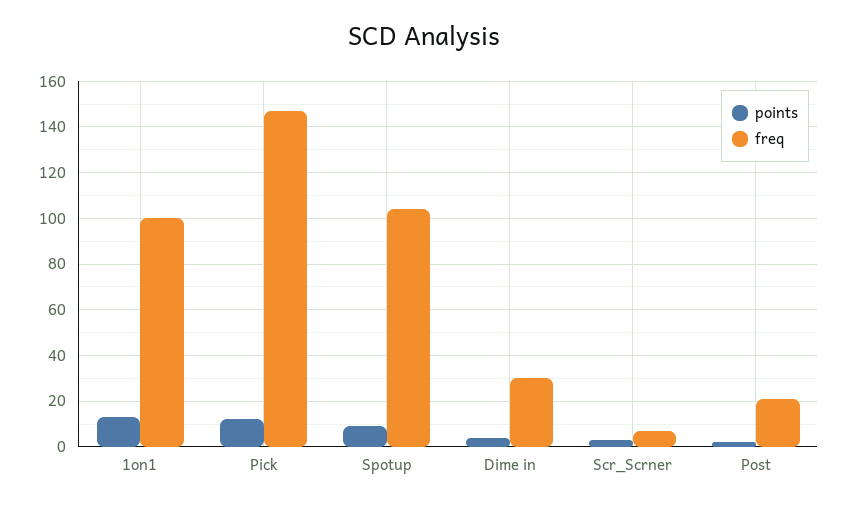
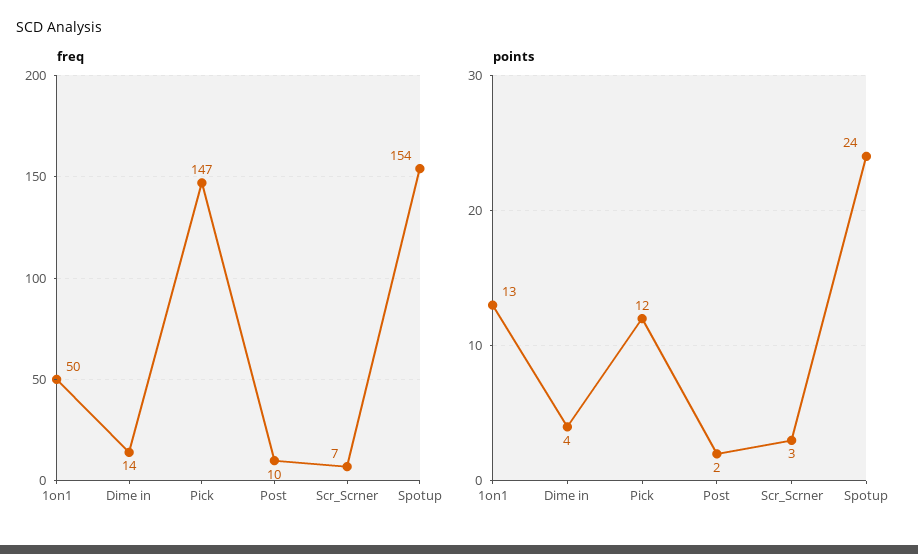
  {
    "points": {
      "1on1": 13,
      "Pick": 12,
-     "Spotup": 10,
+     "Spotup": 24,
      "Dime in": 4,
      "Scr_Scrner": 3,
      "Post": 2
    },
    "freq": {
-     "1on1": 100,
+     "1on1": 50,
      "Pick": 147,
-     "Spotup": 105,
+     "Spotup": 154,
-     "Dime in": 30,
+     "Dime in": 14,
      "Scr_Scrner": 7,
-     "Post": 20
+     "Post": 10
    }
  }

